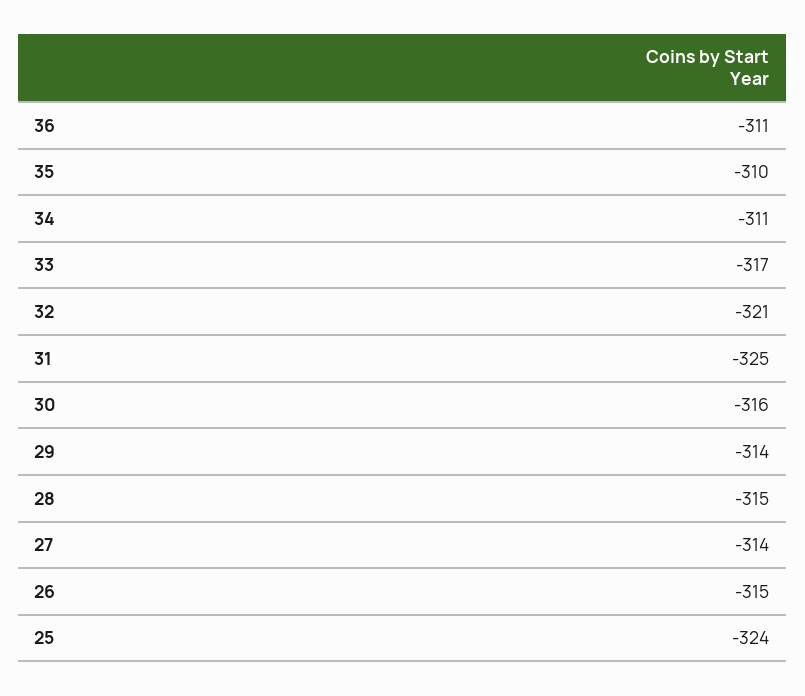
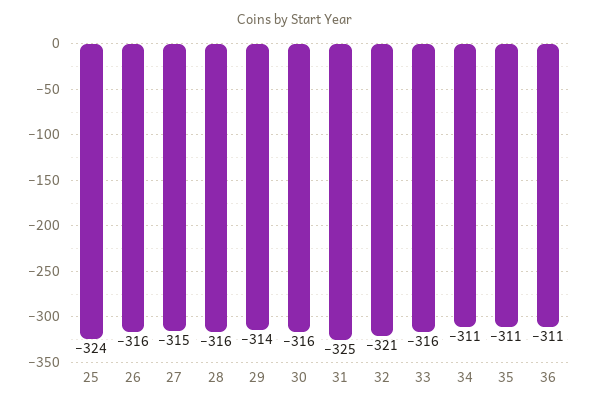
  {
    "36": -311,
-   "35": -310,
+   "35": -311,
    "34": -311,
-   "33": -317,
+   "33": -316,
    "32": -321,
    "31": -325,
    "30": -316,
    "29": -314,
-   "28": -315,
+   "28": -316,
-   "27": -314,
+   "27": -315,
-   "26": -315,
+   "26": -316,
    "25": -324
  }

